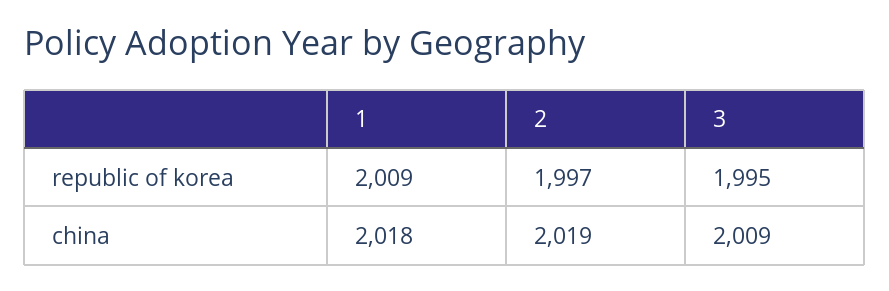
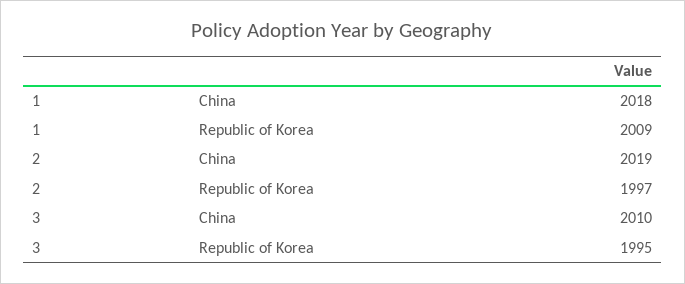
  {
    "1": {
      "republic of korea": 2009,
      "china": 2018
    },
    "2": {
      "republic of korea": 1997,
      "china": 2019
    },
    "3": {
      "republic of korea": 1995,
-     "china": 2009
+     "china": 2010
    }
  }

